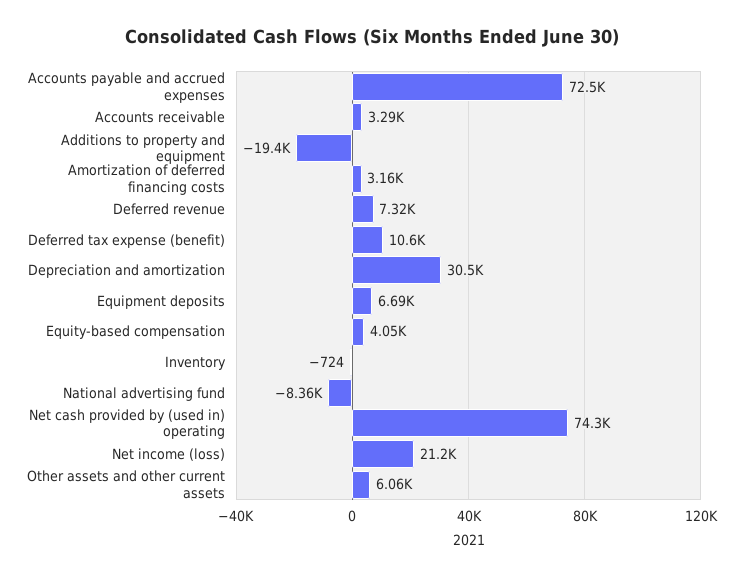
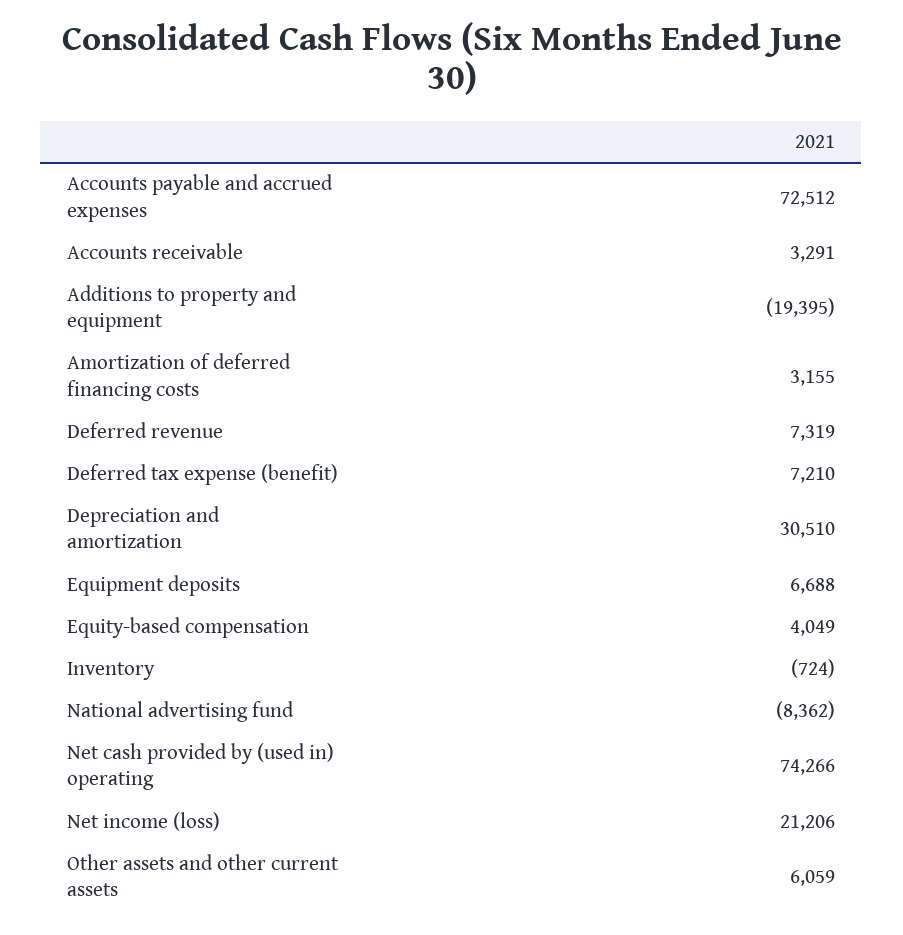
  {
    "Accounts payable and accrued expenses": 72512,
    "Accounts receivable": 3291,
    "Additions to property and equipment": -19395,
    "Amortization of deferred financing costs": 3155,
    "Deferred revenue": 7319,
-   "Deferred tax expense (benefit)": 10600,
+   "Deferred tax expense (benefit)": 7210,
    "Depreciation and amortization": 30510,
    "Equipment deposits": 6688,
    "Equity-based compensation": 4049,
    "Inventory": -724,
    "National advertising fund": -8362,
    "Net cash provided by (used in) operating": 74266,
    "Net income (loss)": 21206,
    "Other assets and other current assets": 6059
  }

